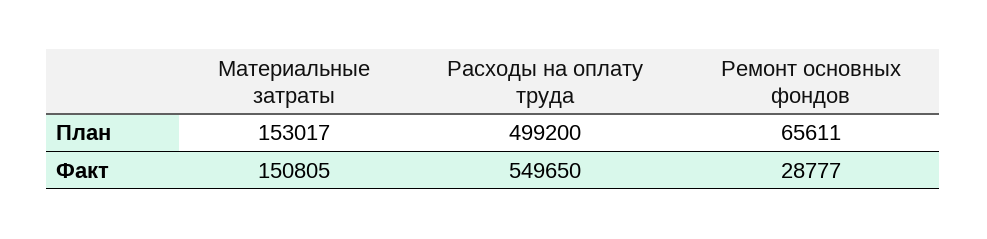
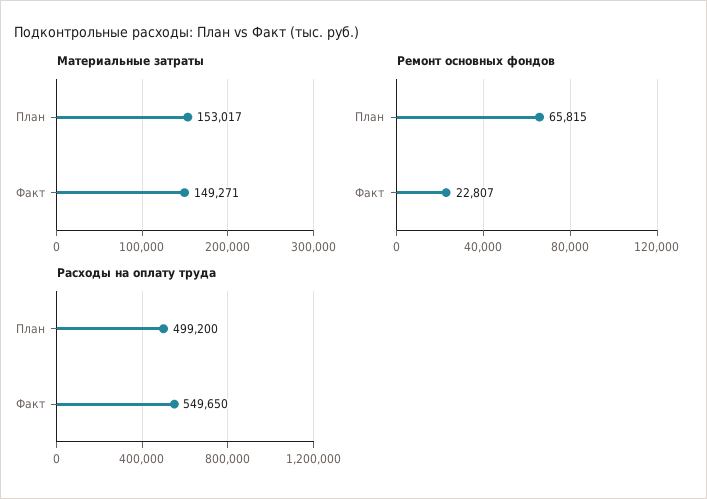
  {
    "Материальные затраты": {
      "План": 153017,
-     "Факт": 150805
+     "Факт": 149271
    },
    "Расходы на оплату труда": {
      "План": 499200,
      "Факт": 549650
    },
    "Ремонт основных фондов": {
-     "План": 65611,
+     "План": 65815,
-     "Факт": 28777
+     "Факт": 22807
    }
  }

